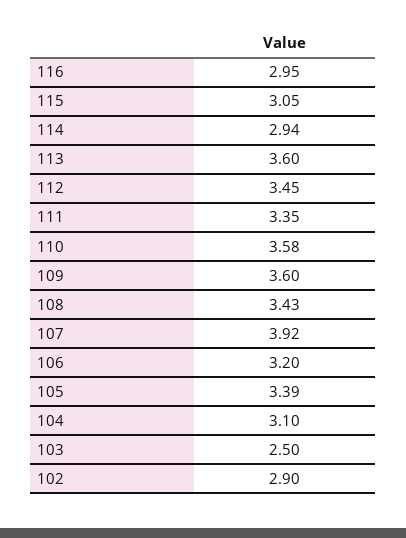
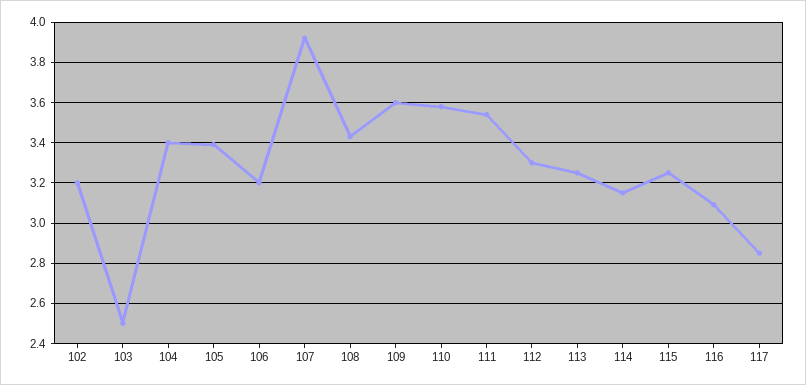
  {
-   "116": 2.95,
+   "116": 3.1,
-   "115": 3.05,
+   "115": 3.25,
-   "114": 2.94,
+   "114": 3.15,
-   "113": 3.6,
+   "113": 3.25,
-   "112": 3.45,
+   "112": 3.3,
-   "111": 3.35,
+   "111": 3.55,
    "110": 3.58,
    "109": 3.6,
    "108": 3.43,
    "107": 3.92,
    "106": 3.2,
    "105": 3.39,
-   "104": 3.1,
+   "104": 3.4,
    "103": 2.5,
-   "102": 2.9
+   "102": 3.2,
+   "117": 2.85
  }

